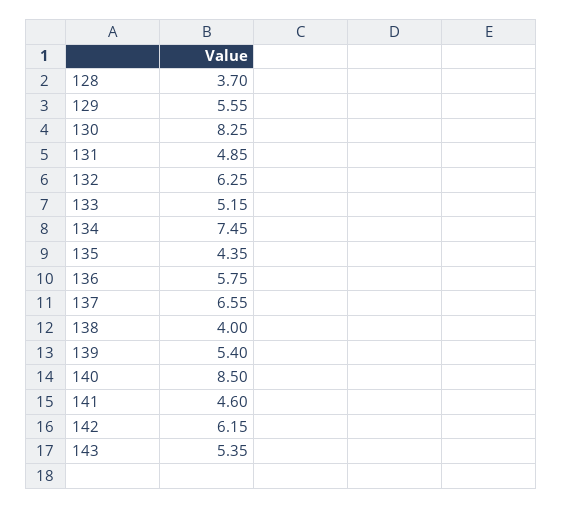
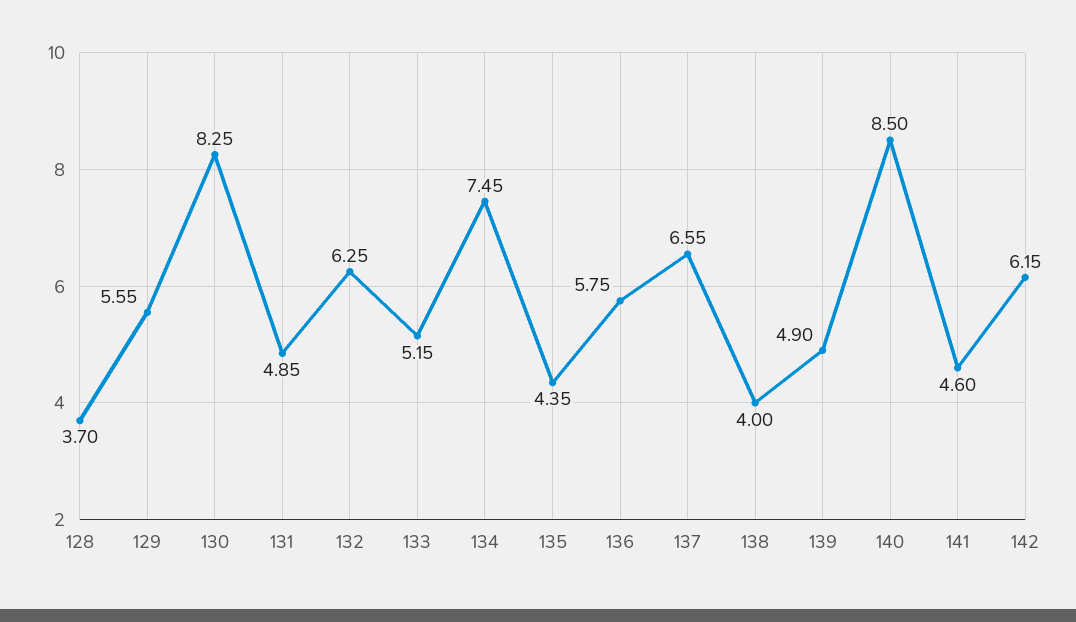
  {
    "128": 3.7,
    "129": 5.55,
    "130": 8.25,
    "131": 4.85,
    "132": 6.25,
    "133": 5.15,
    "134": 7.45,
    "135": 4.35,
    "136": 5.75,
    "137": 6.55,
    "138": 4,
-   "139": 5.4,
+   "139": 4.9,
    "140": 8.5,
    "141": 4.6,
-   "142": 6.15,
+   "142": 6.15
-   "143": 5.35
  }

